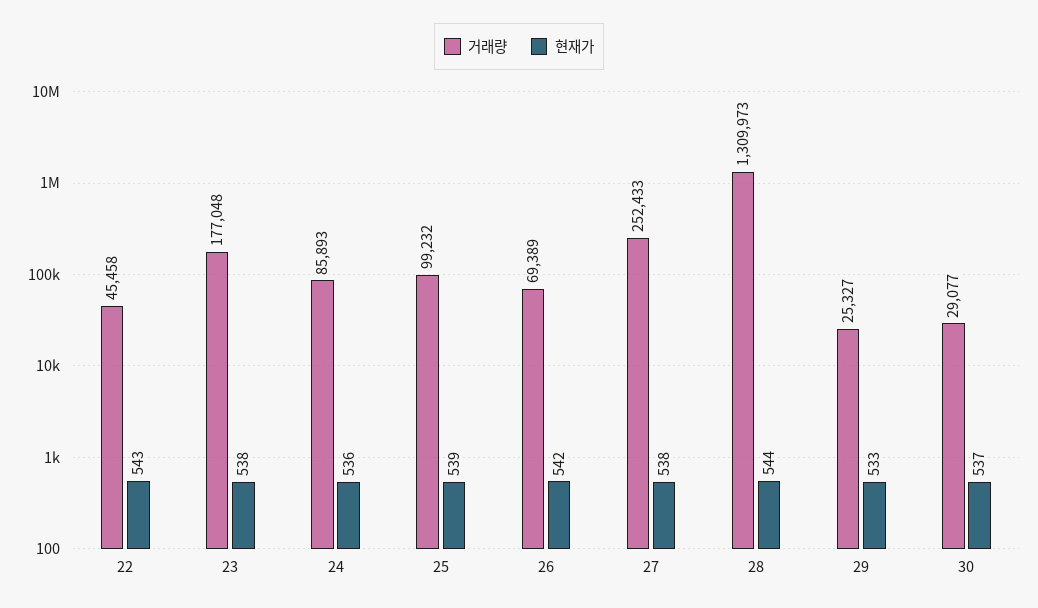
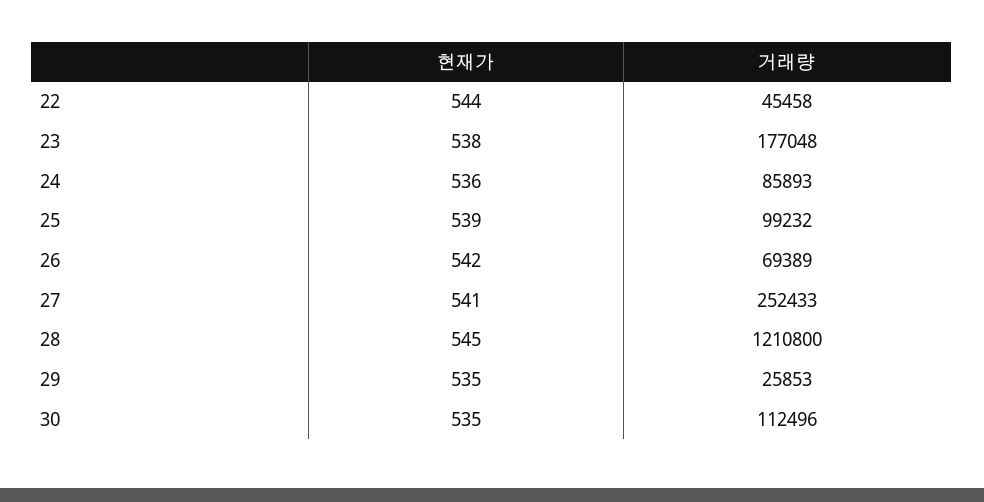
  {
    "거래량": {
      "22": 45458,
      "23": 177048,
      "24": 85893,
      "25": 99232,
      "26": 69389,
      "27": 252433,
-     "28": 1309973,
+     "28": 1210800,
-     "29": 25327,
+     "29": 25853,
-     "30": 29077
+     "30": 112496
    },
    "현재가": {
-     "22": 543,
+     "22": 544,
      "23": 538,
      "24": 536,
      "25": 539,
      "26": 542,
-     "27": 538,
+     "27": 541,
-     "28": 544,
+     "28": 545,
-     "29": 533,
+     "29": 535,
-     "30": 537
+     "30": 535
    }
  }

